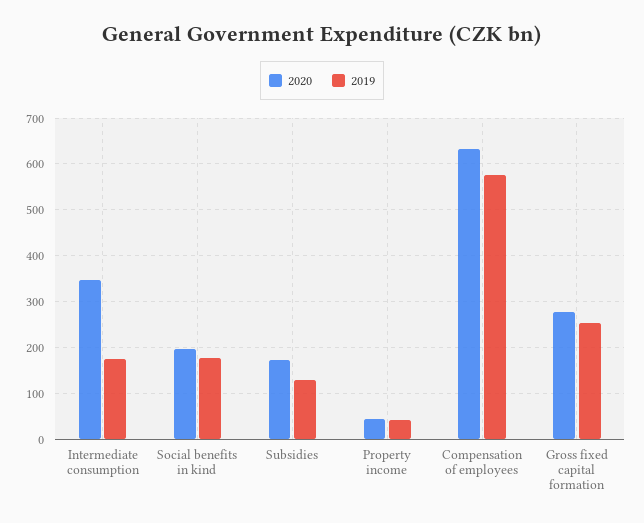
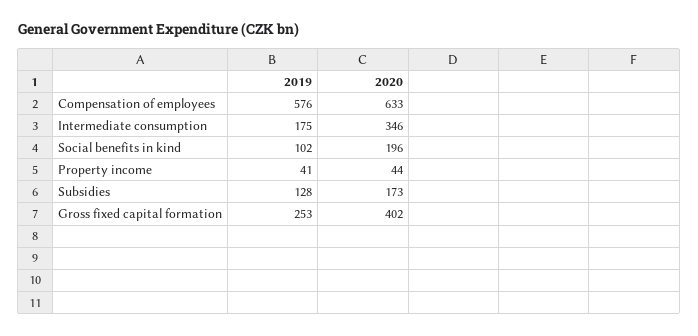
  {
    "2020": {
      "Intermediate consumption": 346,
      "Social benefits in kind": 196,
      "Subsidies": 173,
      "Property income": 44,
      "Compensation of employees": 633,
-     "Gross fixed capital formation": 280
+     "Gross fixed capital formation": 402
    },
    "2019": {
      "Intermediate consumption": 175,
-     "Social benefits in kind": 180,
+     "Social benefits in kind": 102,
      "Subsidies": 128,
      "Property income": 41,
      "Compensation of employees": 576,
      "Gross fixed capital formation": 253
    }
  }

